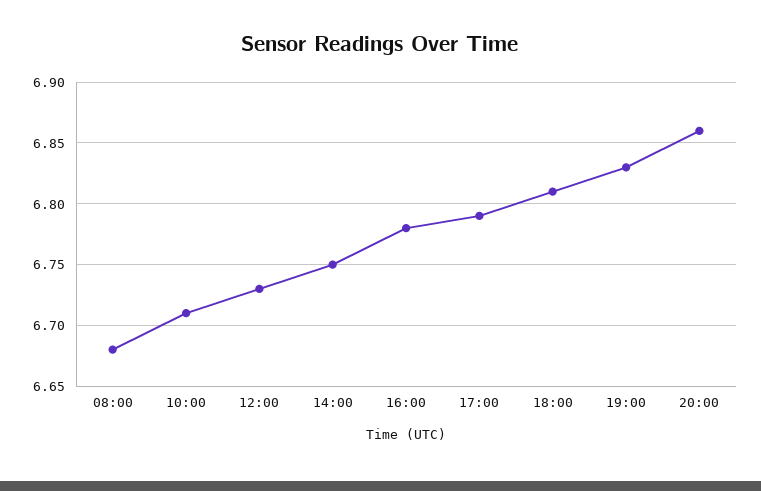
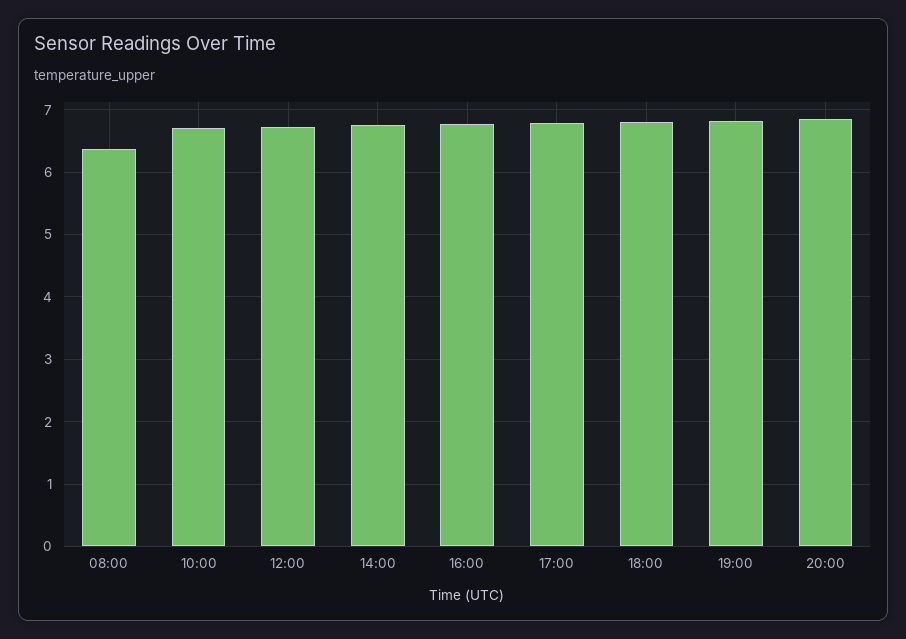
  {
-   "08:00": 6.68,
+   "08:00": 6.4,
    "10:00": 6.71,
    "12:00": 6.73,
    "14:00": 6.75,
    "16:00": 6.78,
    "17:00": 6.79,
    "18:00": 6.81,
    "19:00": 6.83,
    "20:00": 6.86
  }

